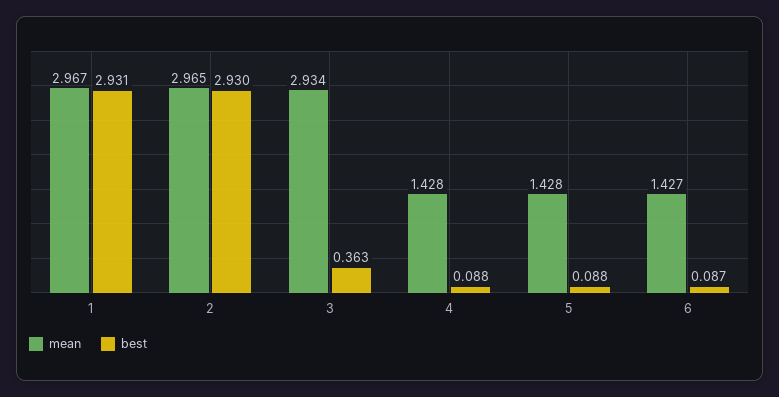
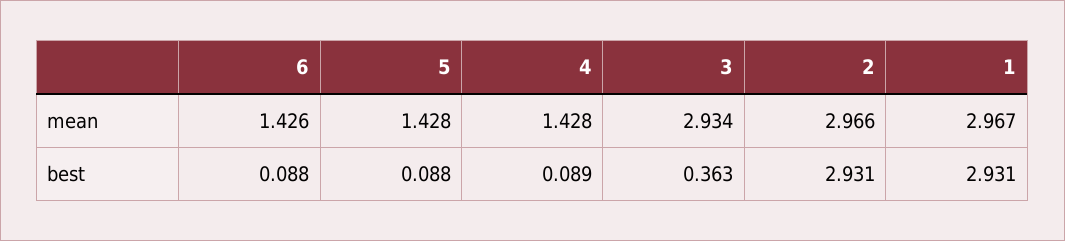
  {
    "mean": {
      "1": 2.967,
-     "2": 2.965,
+     "2": 2.966,
      "3": 2.934,
      "4": 1.428,
      "5": 1.428,
-     "6": 1.427
+     "6": 1.426
    },
    "best": {
      "1": 2.931,
-     "2": 2.93,
+     "2": 2.931,
      "3": 0.363,
-     "4": 0.088,
+     "4": 0.089,
      "5": 0.088,
-     "6": 0.087
+     "6": 0.088
    }
  }

